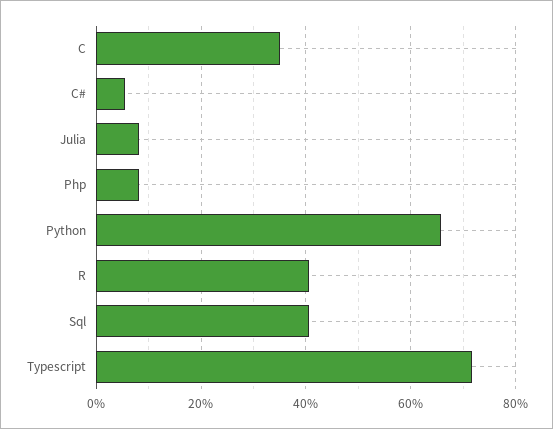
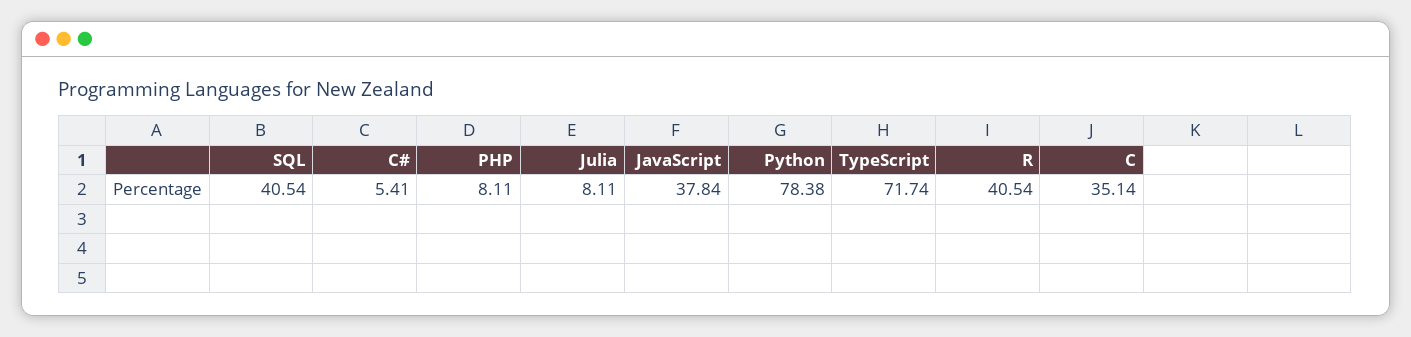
  {
    "C": 35.14,
    "C#": 5.41,
    "Julia": 8.11,
    "Php": 8.11,
-   "Python": 66,
+   "Python": 78.38,
    "R": 40.54,
    "Sql": 40.54,
-   "Typescript": 71.74
+   "Typescript": 71.74,
+   "JavaScript": 37.84
  }

